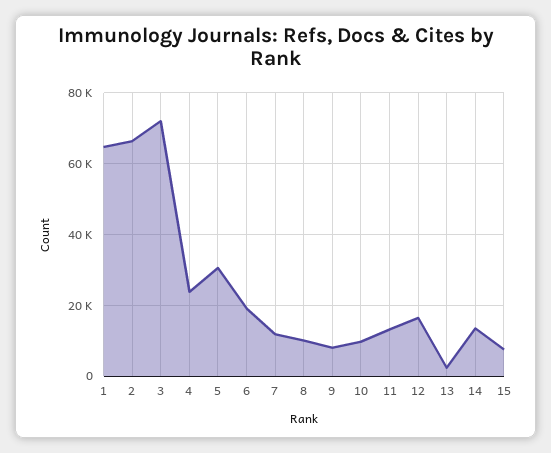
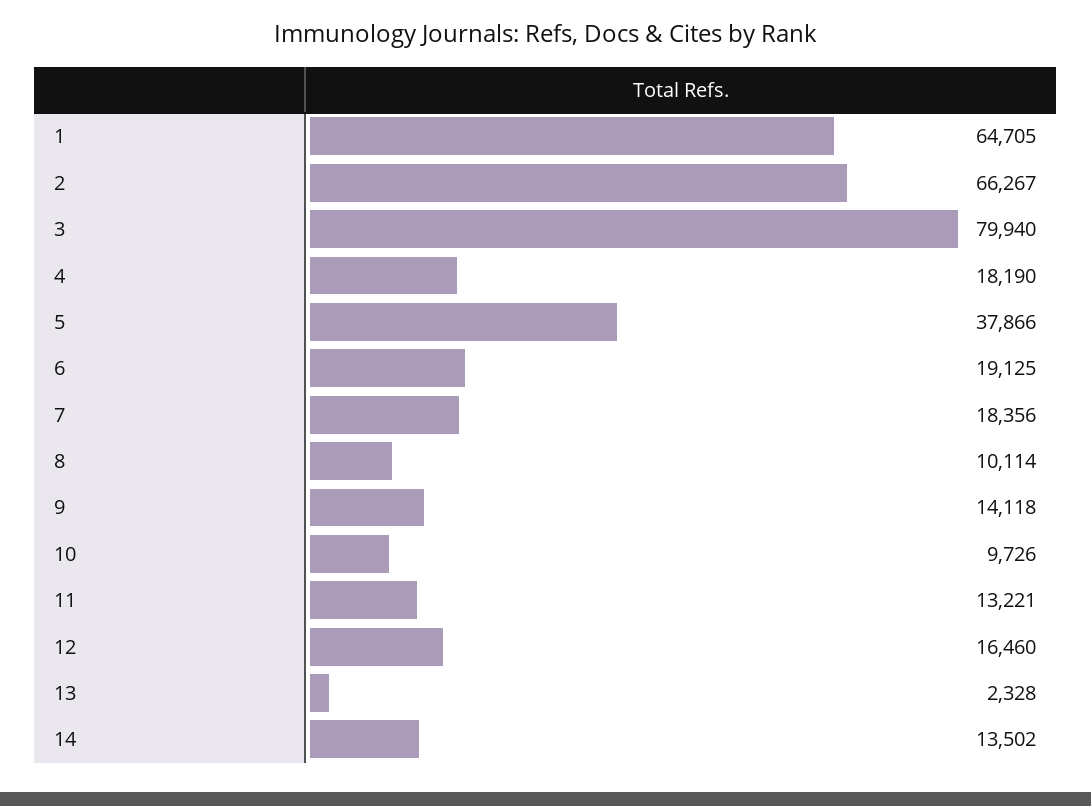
  {
    "1": 64705,
    "2": 66267,
-   "3": 72000,
+   "3": 79940,
-   "4": 24000,
+   "4": 18190,
-   "5": 30000,
+   "5": 37866,
    "6": 19125,
-   "7": 12000,
+   "7": 18356,
    "8": 10114,
-   "9": 8000,
+   "9": 14118,
    "10": 9726,
    "11": 13221,
    "12": 16460,
    "13": 2328,
-   "14": 13502,
+   "14": 13502
-   "15": 8000
  }

